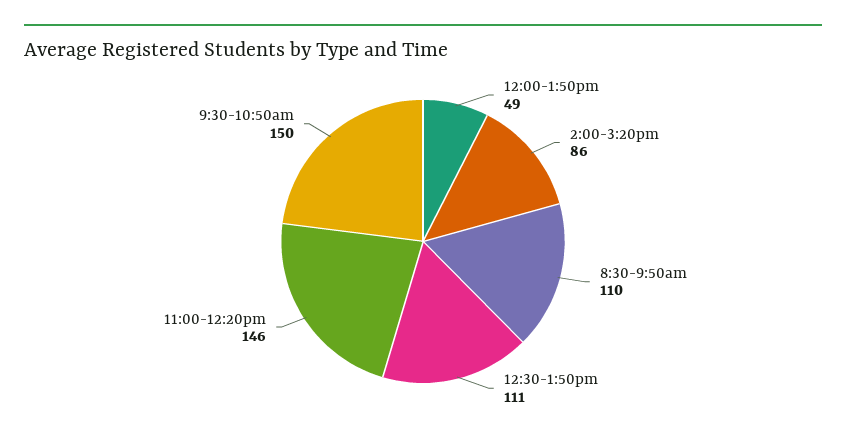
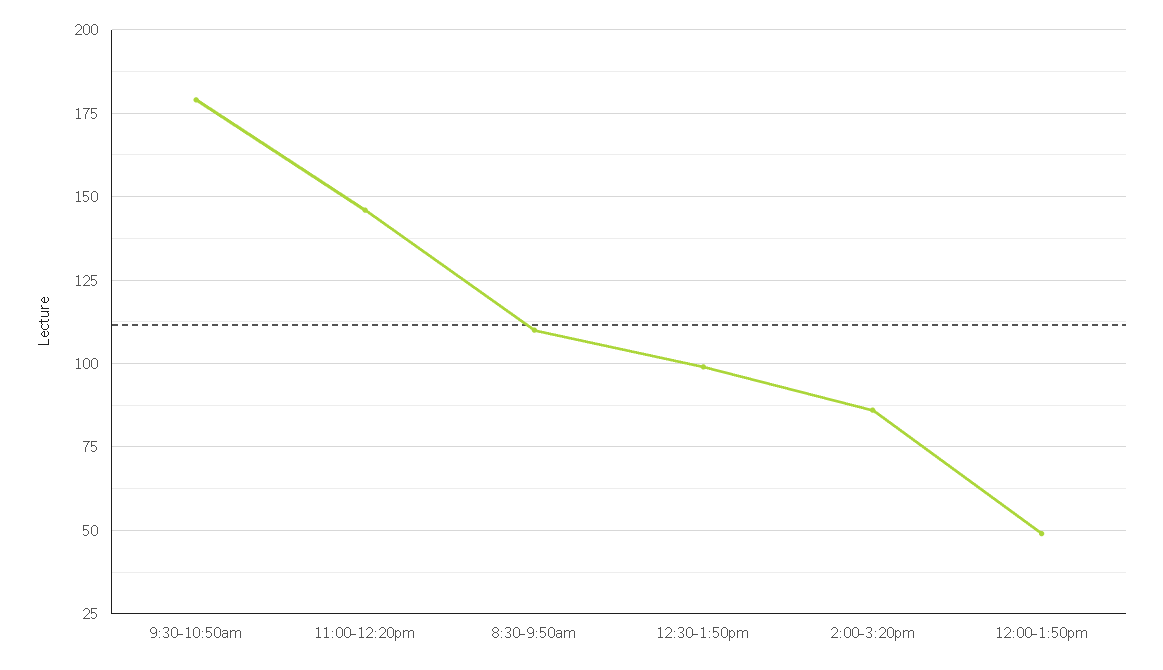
  {
    "12:00-1:50pm": 49,
    "2:00-3:20pm": 86,
    "8:30-9:50am": 110,
-   "12:30-1:50pm": 111,
+   "12:30-1:50pm": 100,
    "11:00-12:20pm": 146,
-   "9:30-10:50am": 150
+   "9:30-10:50am": 180
  }

